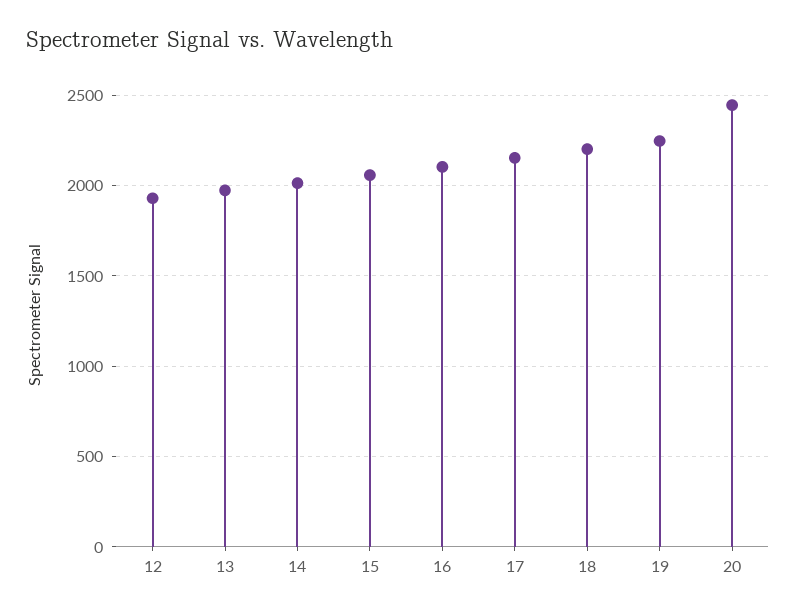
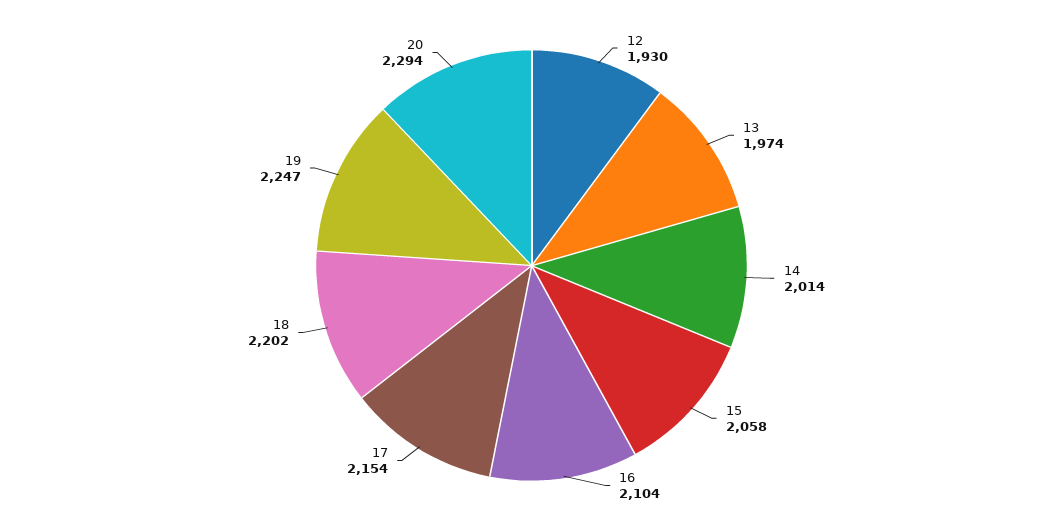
  {
    "12": 1930,
    "13": 1974,
    "14": 2014,
    "15": 2058,
    "16": 2104,
    "17": 2154,
    "18": 2202,
    "19": 2247,
-   "20": 2450
+   "20": 2294
  }

